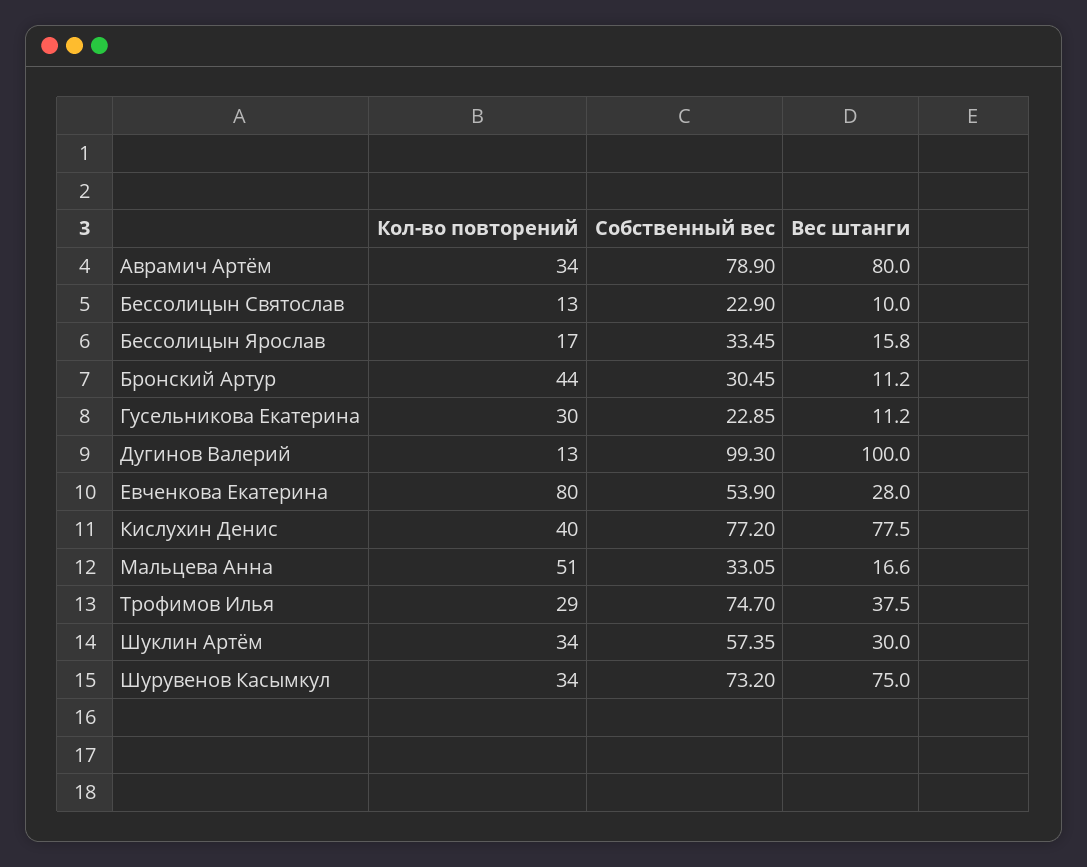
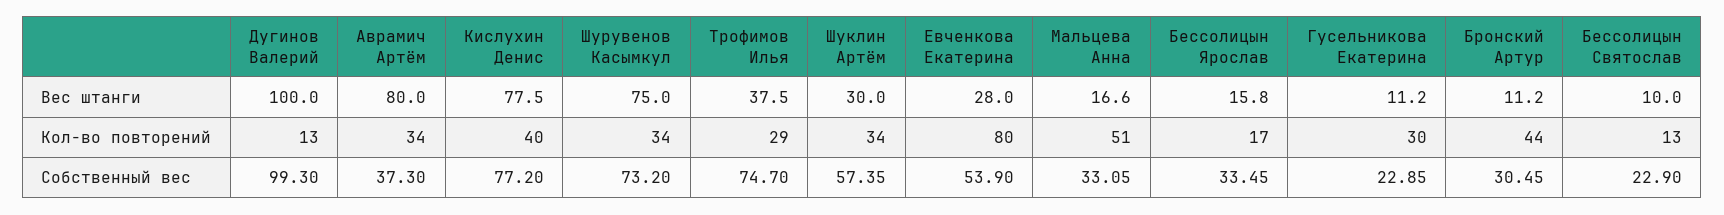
  {
    "Кол-во повторений": {
      "Аврамич Артём": 34,
      "Бессолицын Святослав": 13,
      "Бессолицын Ярослав": 17,
      "Бронский Артур": 44,
      "Гусельникова Екатерина": 30,
      "Дугинов Валерий": 13,
      "Евченкова Екатерина": 80,
      "Кислухин Денис": 40,
      "Мальцева Анна": 51,
      "Трофимов Илья": 29,
      "Шуклин Артём": 34,
      "Шурувенов Касымкул": 34
    },
    "Собственный вес": {
-     "Аврамич Артём": 78.9,
+     "Аврамич Артём": 37.3,
      "Бессолицын Святослав": 22.9,
      "Бессолицын Ярослав": 33.45,
      "Бронский Артур": 30.45,
      "Гусельникова Екатерина": 22.85,
      "Дугинов Валерий": 99.3,
      "Евченкова Екатерина": 53.9,
      "Кислухин Денис": 77.2,
      "Мальцева Анна": 33.05,
      "Трофимов Илья": 74.7,
      "Шуклин Артём": 57.35,
      "Шурувенов Касымкул": 73.2
    },
    "Вес штанги": {
      "Аврамич Артём": 80,
      "Бессолицын Святослав": 10,
      "Бессолицын Ярослав": 15.8,
      "Бронский Артур": 11.2,
      "Гусельникова Екатерина": 11.2,
      "Дугинов Валерий": 100,
      "Евченкова Екатерина": 28,
      "Кислухин Денис": 77.5,
      "Мальцева Анна": 16.6,
      "Трофимов Илья": 37.5,
      "Шуклин Артём": 30,
      "Шурувенов Касымкул": 75
    }
  }

